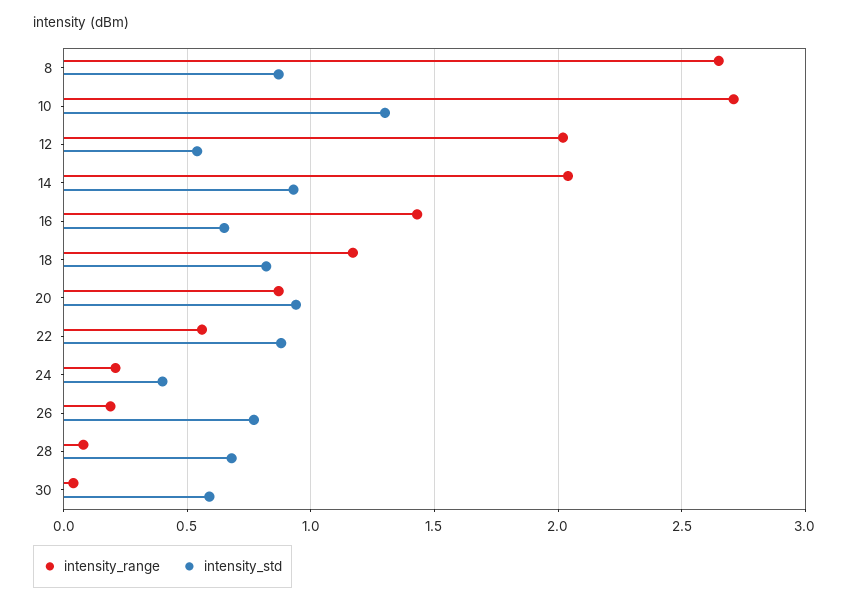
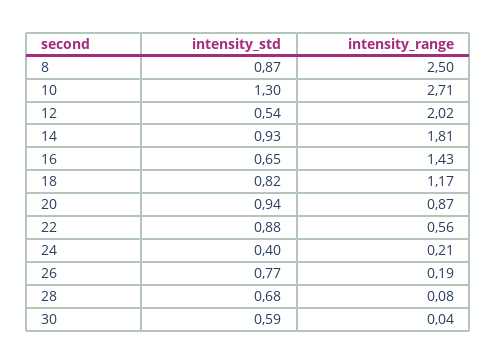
  {
    "intensity_range": {
-     "8": 2.65,
+     "8": 2.5,
      "10": 2.71,
      "12": 2.02,
-     "14": 2.05,
+     "14": 1.81,
      "16": 1.43,
      "18": 1.17,
      "20": 0.87,
      "22": 0.56,
      "24": 0.21,
      "26": 0.19,
      "28": 0.08,
      "30": 0.04
    },
    "intensity_std": {
      "8": 0.87,
      "10": 1.3,
      "12": 0.54,
      "14": 0.93,
      "16": 0.65,
      "18": 0.82,
      "20": 0.94,
      "22": 0.88,
      "24": 0.4,
      "26": 0.77,
      "28": 0.68,
      "30": 0.59
    }
  }

